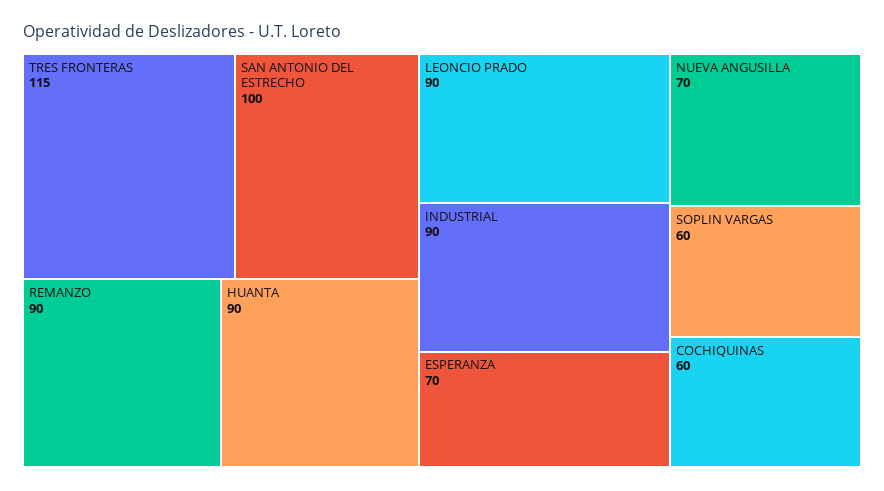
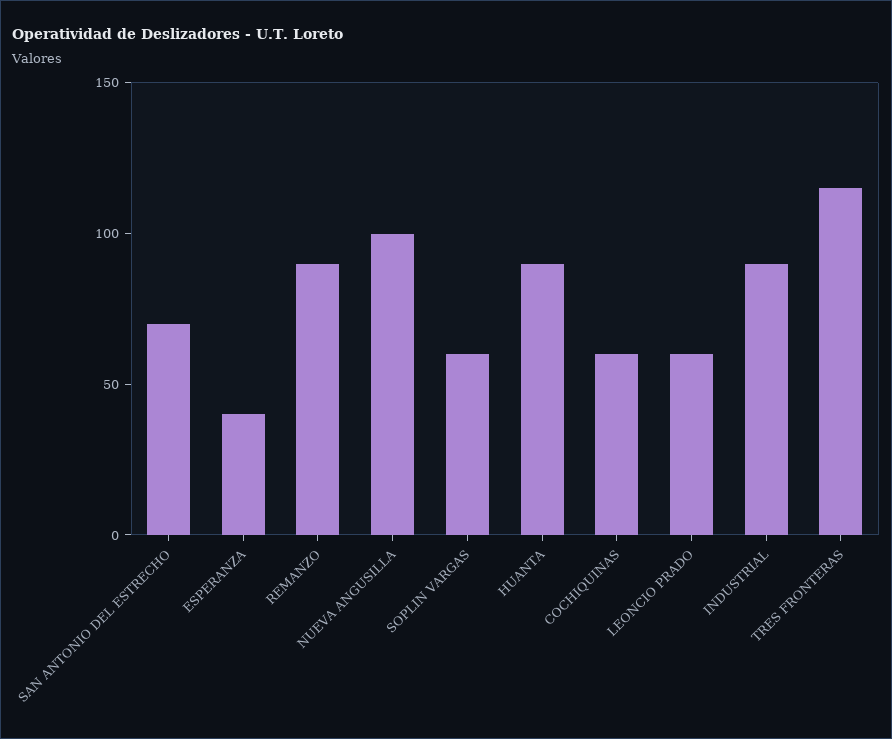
  {
    "TRES FRONTERAS": 115,
-   "SAN ANTONIO DEL ESTRECHO": 100,
+   "SAN ANTONIO DEL ESTRECHO": 70,
    "REMANZO": 90,
    "HUANTA": 90,
-   "LEONCIO PRADO": 90,
+   "LEONCIO PRADO": 60,
    "INDUSTRIAL": 90,
-   "ESPERANZA": 70,
+   "ESPERANZA": 40,
-   "NUEVA ANGUSILLA": 70,
+   "NUEVA ANGUSILLA": 100,
    "SOPLIN VARGAS": 60,
    "COCHIQUINAS": 60
  }

